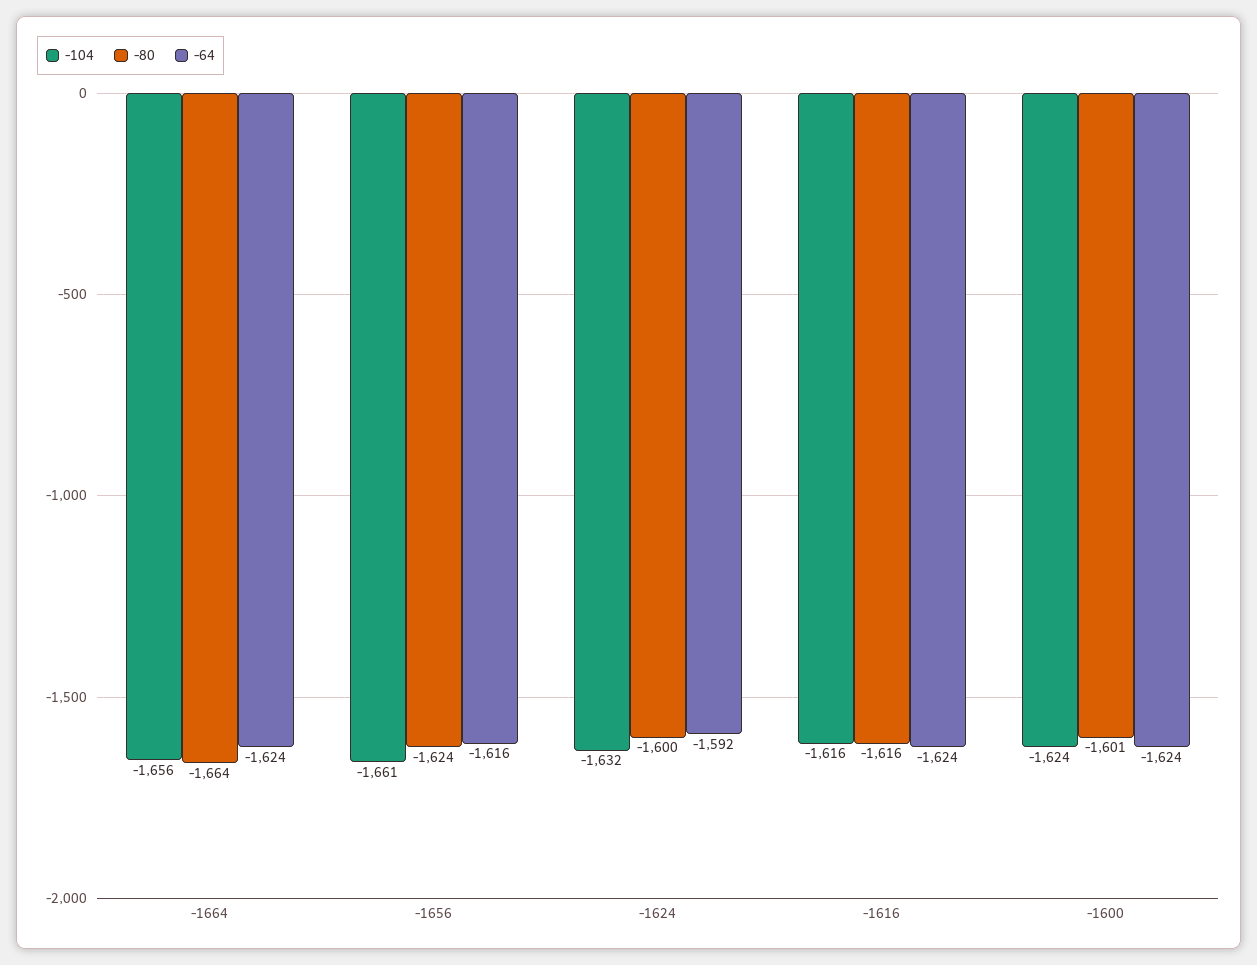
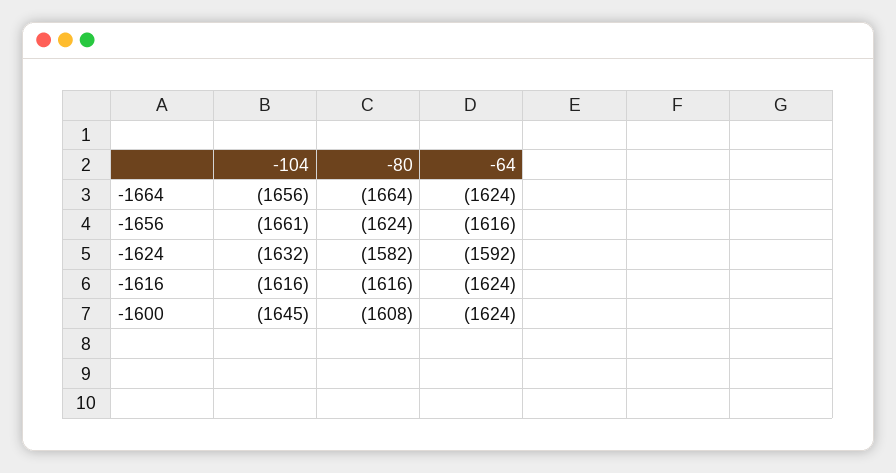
  {
    "-104": {
      "-1664": -1656,
      "-1656": -1661,
      "-1624": -1632,
      "-1616": -1616,
-     "-1600": -1624
+     "-1600": -1645
    },
    "-80": {
      "-1664": -1664,
      "-1656": -1624,
-     "-1624": -1600,
+     "-1624": -1582,
      "-1616": -1616,
-     "-1600": -1601
+     "-1600": -1608
    },
    "-64": {
      "-1664": -1624,
      "-1656": -1616,
      "-1624": -1592,
      "-1616": -1624,
      "-1600": -1624
    }
  }

